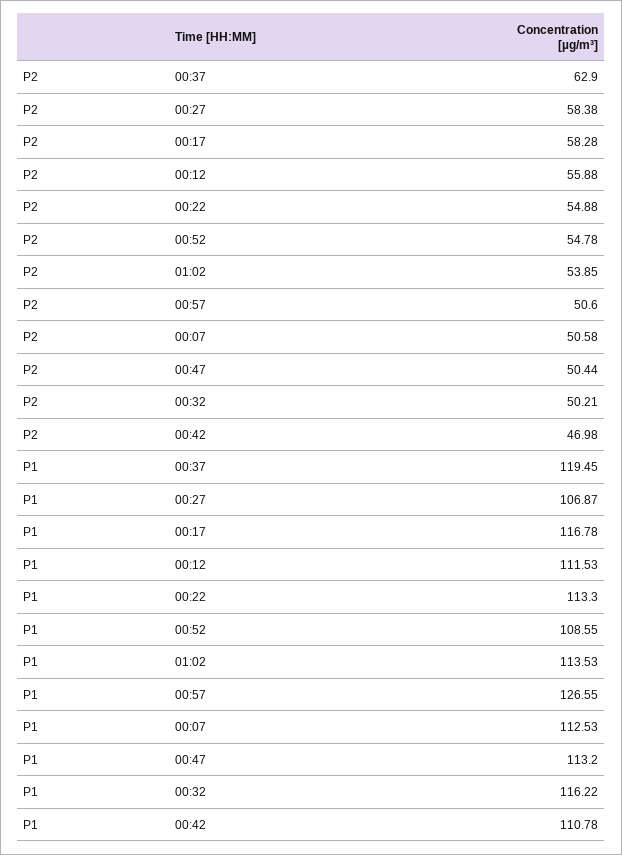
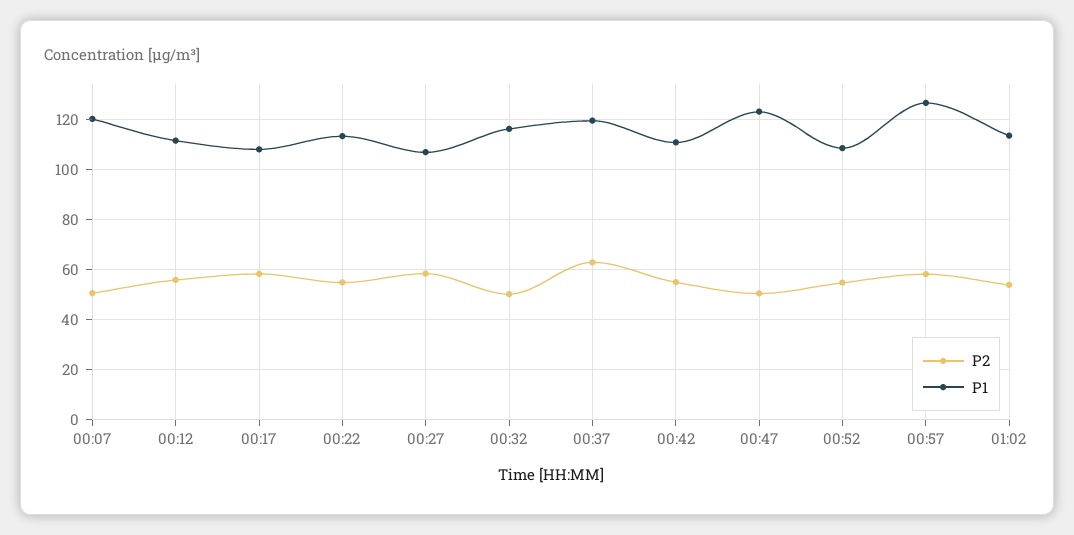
  {
    "P2": {
      "00:37": 62.9,
      "00:27": 58.38,
      "00:17": 58.28,
      "00:12": 55.88,
      "00:22": 54.88,
      "00:52": 54.78,
      "01:02": 53.85,
-     "00:57": 50.6,
+     "00:57": 57.5,
      "00:07": 50.58,
      "00:47": 50.44,
      "00:32": 50.21,
-     "00:42": 46.98
+     "00:42": 55
    },
    "P1": {
      "00:37": 119.45,
      "00:27": 106.87,
-     "00:17": 116.78,
+     "00:17": 107.5,
      "00:12": 111.53,
      "00:22": 113.3,
      "00:52": 108.55,
      "01:02": 113.53,
      "00:57": 126.55,
-     "00:07": 112.53,
+     "00:07": 120,
-     "00:47": 113.2,
+     "00:47": 122.5,
      "00:32": 116.22,
      "00:42": 110.78
    }
  }

